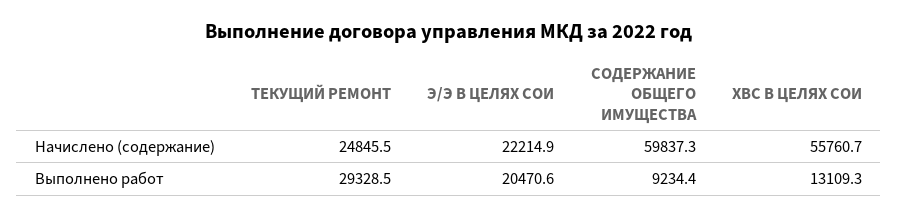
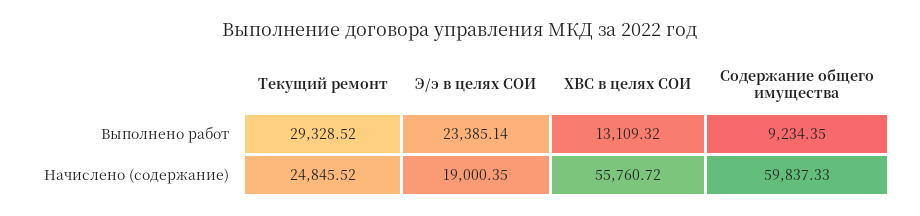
  {
    "ТЕКУЩИЙ РЕМОНТ": {
      "Начислено (содержание)": 24845.52,
      "Выполнено работ": 29328.52
    },
    "Э/Э В ЦЕЛЯХ СОИ": {
-     "Начислено (содержание)": 22214.9,
+     "Начислено (содержание)": 19000.35,
-     "Выполнено работ": 20470.6
+     "Выполнено работ": 23385.14
    },
    "СОДЕРЖАНИЕ ОБЩЕГО ИМУЩЕСТВА": {
      "Начислено (содержание)": 59837.33,
      "Выполнено работ": 9234.35
    },
    "ХВС В ЦЕЛЯХ СОИ": {
      "Начислено (содержание)": 55760.72,
      "Выполнено работ": 13109.32
    }
  }

